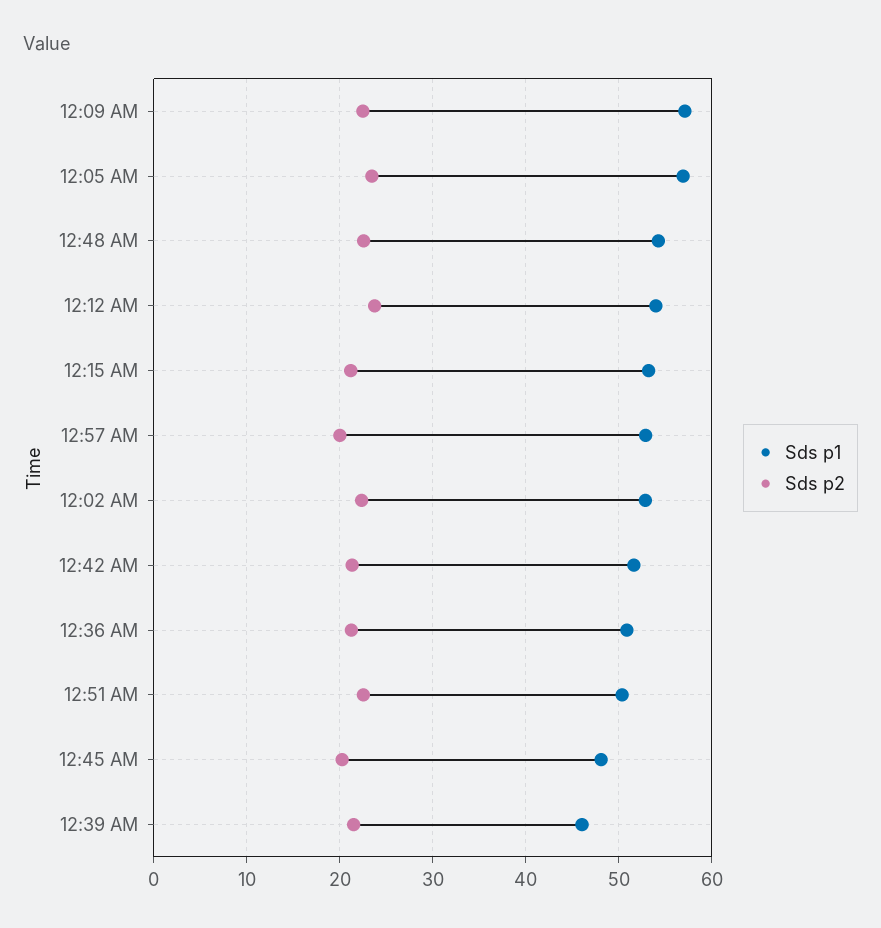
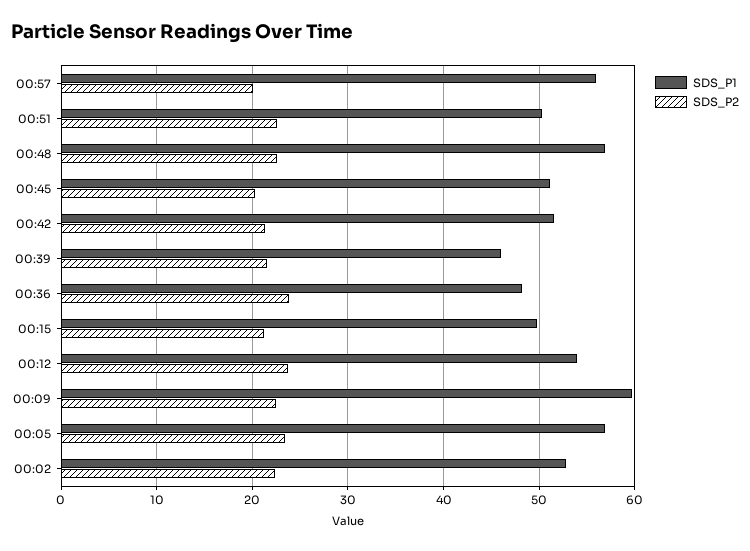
  {
    "Sds p1": {
-     "12:09 AM": 57,
+     "12:09 AM": 60,
      "12:05 AM": 57,
-     "12:48 AM": 54,
+     "12:48 AM": 57,
      "12:12 AM": 54,
-     "12:15 AM": 53,
+     "12:15 AM": 50,
-     "12:57 AM": 53,
+     "12:57 AM": 56,
      "12:02 AM": 53,
      "12:42 AM": 52,
-     "12:36 AM": 51,
+     "12:36 AM": 48,
      "12:51 AM": 50,
-     "12:45 AM": 48,
+     "12:45 AM": 51,
      "12:39 AM": 46
    },
    "Sds p2": {
      "12:09 AM": 22,
      "12:05 AM": 23,
      "12:48 AM": 23,
      "12:12 AM": 24,
      "12:15 AM": 21,
      "12:57 AM": 20,
      "12:02 AM": 22,
      "12:42 AM": 21,
-     "12:36 AM": 21,
+     "12:36 AM": 24,
      "12:51 AM": 23,
      "12:45 AM": 20,
      "12:39 AM": 21
    }
  }

